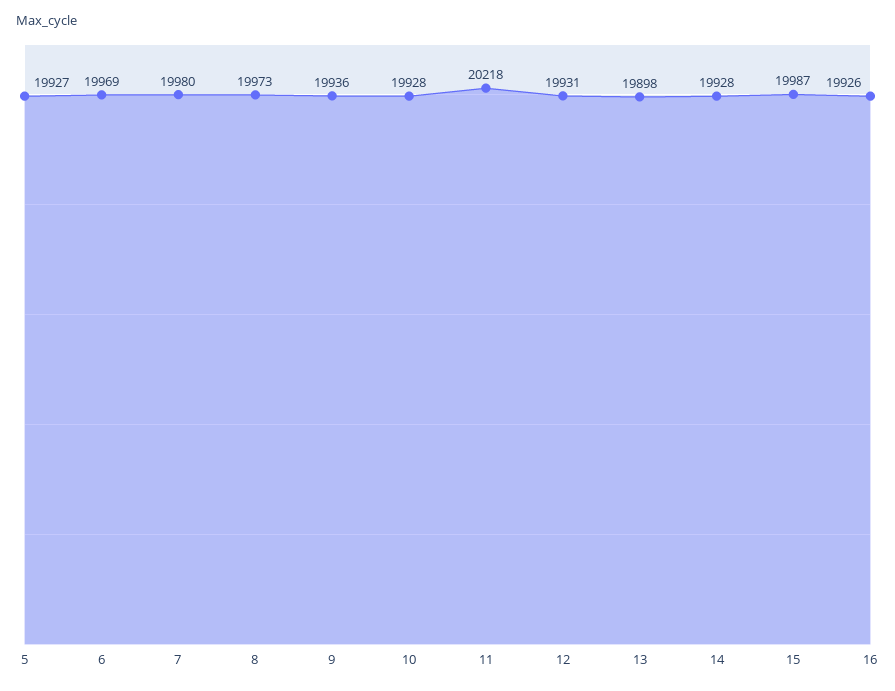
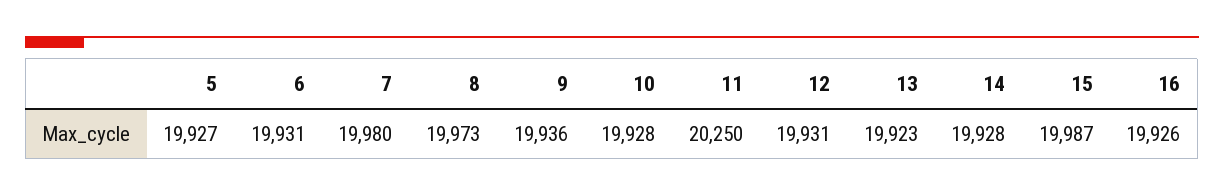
  {
    "5": 19927,
-   "6": 19969,
+   "6": 19931,
    "7": 19980,
    "8": 19973,
    "9": 19936,
    "10": 19928,
-   "11": 20218,
+   "11": 20250,
    "12": 19931,
-   "13": 19898,
+   "13": 19923,
    "14": 19928,
    "15": 19987,
    "16": 19926
  }

